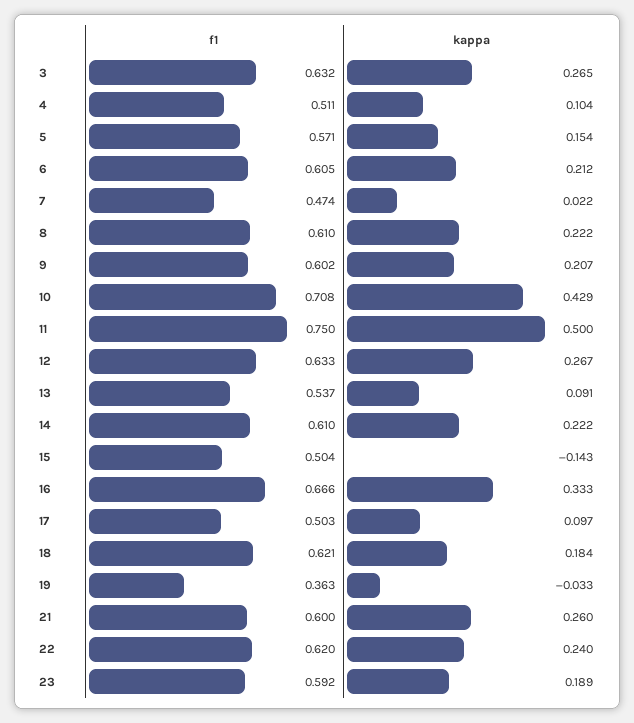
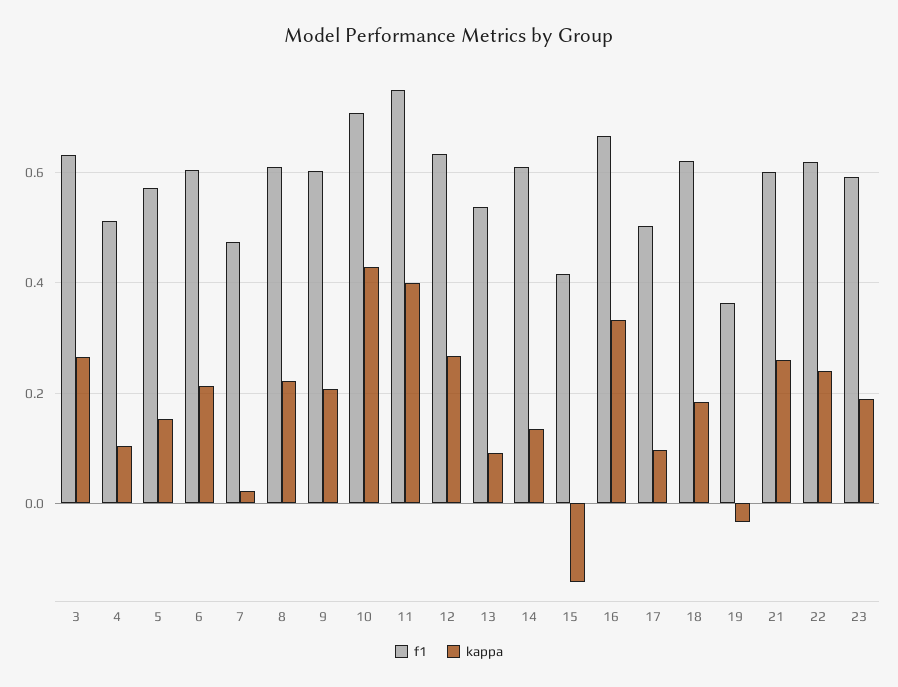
  {
    "f1": {
      "3": 0.632,
      "4": 0.511,
      "5": 0.571,
      "6": 0.605,
      "7": 0.474,
      "8": 0.61,
      "9": 0.602,
      "10": 0.708,
      "11": 0.75,
      "12": 0.633,
      "13": 0.537,
      "14": 0.61,
-     "15": 0.504,
+     "15": 0.42,
      "16": 0.666,
      "17": 0.503,
      "18": 0.621,
      "19": 0.363,
      "21": 0.6,
      "22": 0.62,
      "23": 0.592
    },
    "kappa": {
      "3": 0.265,
      "4": 0.104,
      "5": 0.154,
      "6": 0.212,
      "7": 0.022,
      "8": 0.222,
      "9": 0.207,
      "10": 0.429,
-     "11": 0.5,
+     "11": 0.4,
      "12": 0.267,
      "13": 0.091,
-     "14": 0.222,
+     "14": 0.14,
      "15": -0.143,
      "16": 0.333,
      "17": 0.097,
      "18": 0.184,
      "19": -0.033,
      "21": 0.26,
      "22": 0.24,
      "23": 0.189
    }
  }

